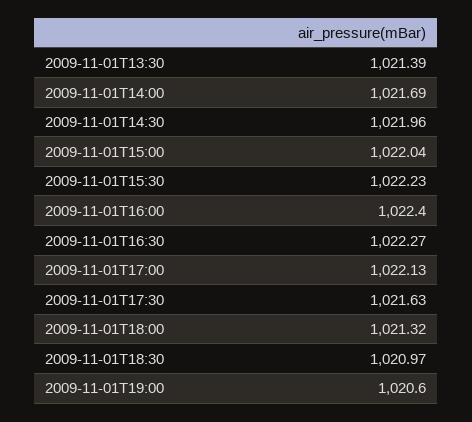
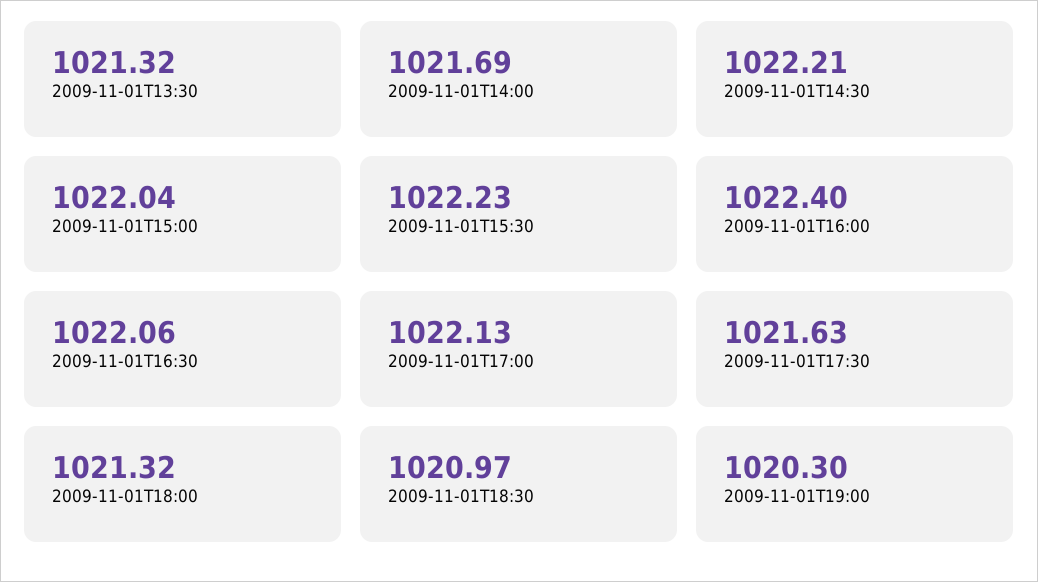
  {
-   "2009-11-01T13:30": 1021.39,
+   "2009-11-01T13:30": 1021.32,
    "2009-11-01T14:00": 1021.69,
-   "2009-11-01T14:30": 1021.96,
+   "2009-11-01T14:30": 1022.21,
    "2009-11-01T15:00": 1022.04,
    "2009-11-01T15:30": 1022.23,
    "2009-11-01T16:00": 1022.4,
-   "2009-11-01T16:30": 1022.27,
+   "2009-11-01T16:30": 1022.06,
    "2009-11-01T17:00": 1022.13,
    "2009-11-01T17:30": 1021.63,
    "2009-11-01T18:00": 1021.32,
    "2009-11-01T18:30": 1020.97,
-   "2009-11-01T19:00": 1020.6
+   "2009-11-01T19:00": 1020.3
  }

